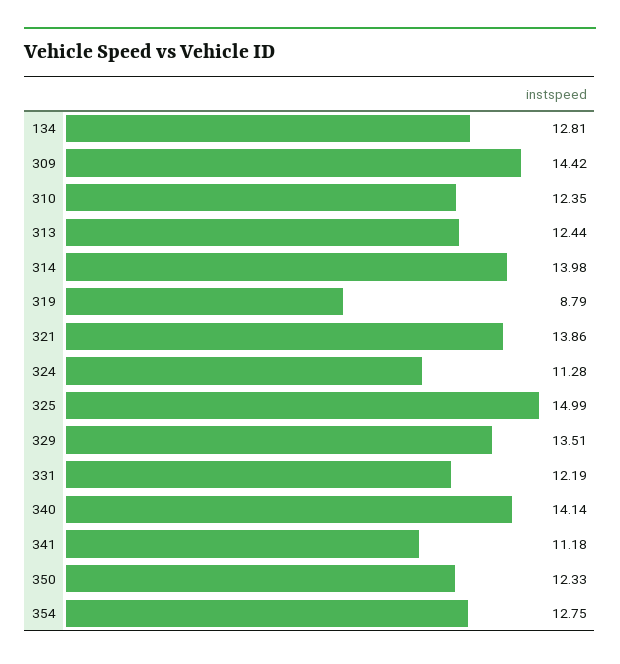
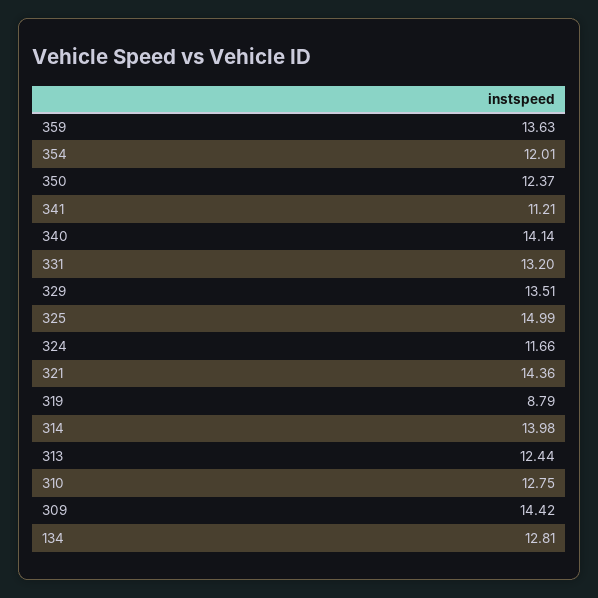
  {
    "134": 12.81,
    "309": 14.42,
-   "310": 12.35,
+   "310": 12.75,
    "313": 12.44,
    "314": 13.98,
    "319": 8.79,
-   "321": 13.86,
+   "321": 14.36,
-   "324": 11.28,
+   "324": 11.66,
    "325": 14.99,
    "329": 13.51,
-   "331": 12.19,
+   "331": 13.2,
    "340": 14.14,
-   "341": 11.18,
+   "341": 11.21,
-   "350": 12.33,
+   "350": 12.37,
-   "354": 12.75
+   "354": 12.01,
+   "359": 13.63
  }

